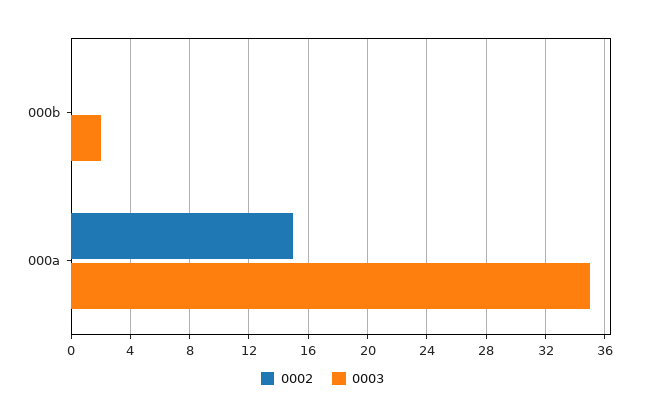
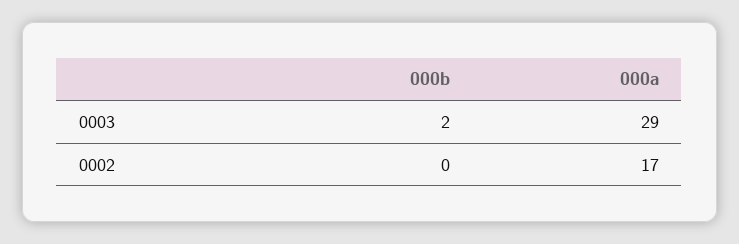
  {
    "0002": {
      "000b": 0,
-     "000a": 15
+     "000a": 17
    },
    "0003": {
      "000b": 2,
-     "000a": 35
+     "000a": 29
    }
  }

